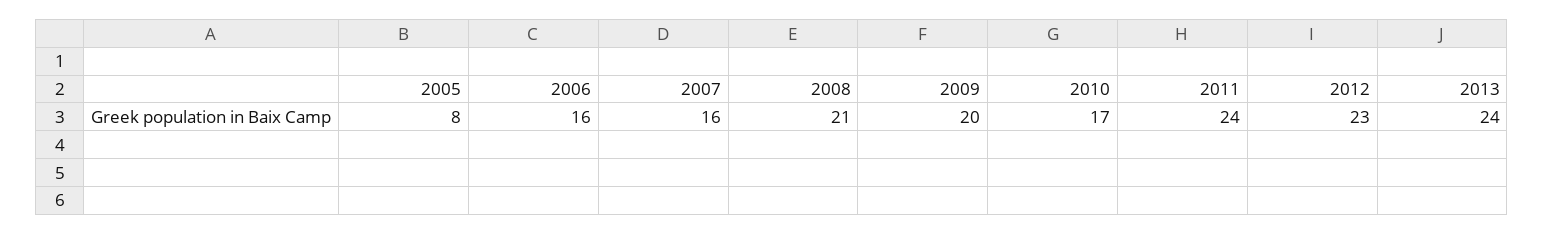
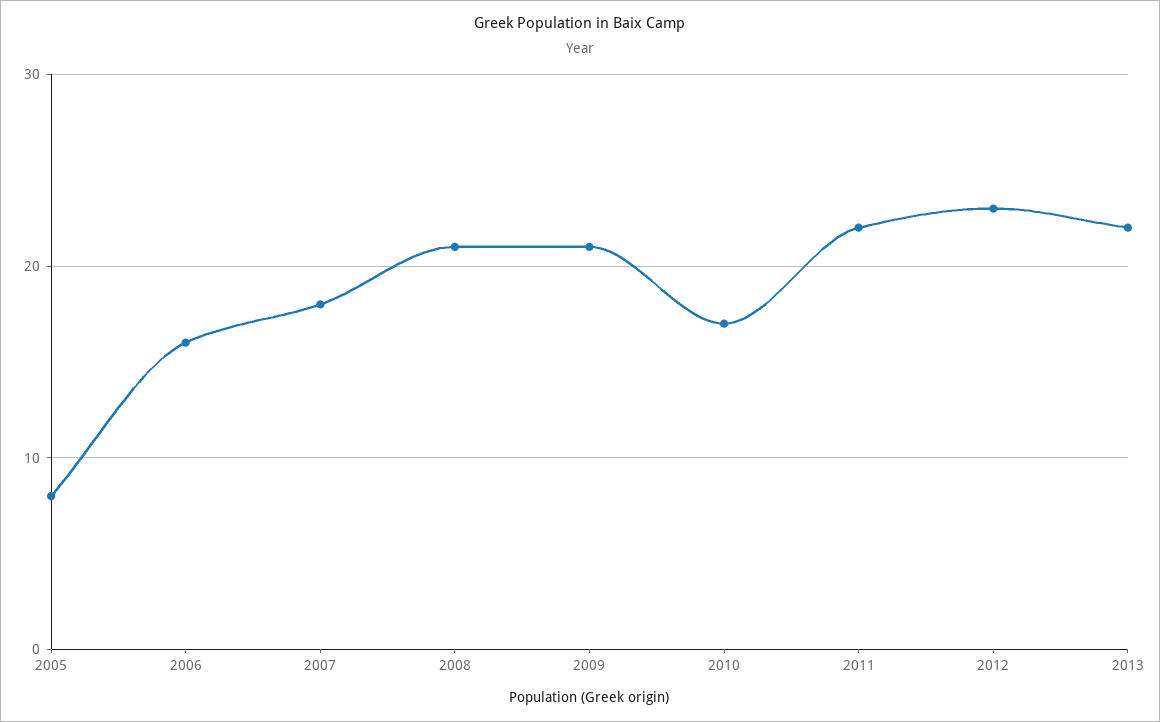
  {
    "2005": 8,
    "2006": 16,
-   "2007": 16,
+   "2007": 18,
    "2008": 21,
-   "2009": 20,
+   "2009": 21,
    "2010": 17,
-   "2011": 24,
+   "2011": 22,
    "2012": 23,
-   "2013": 24
+   "2013": 22
  }

